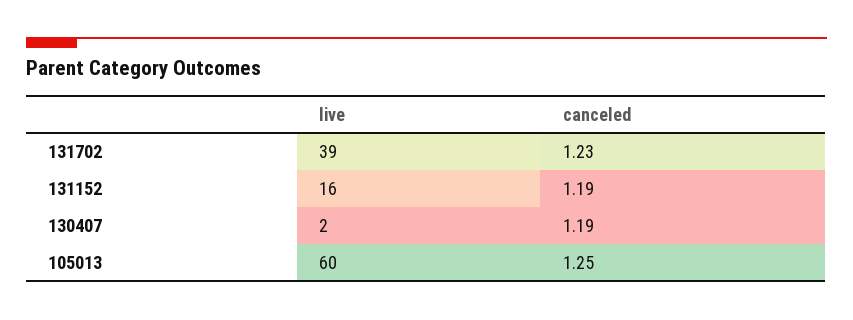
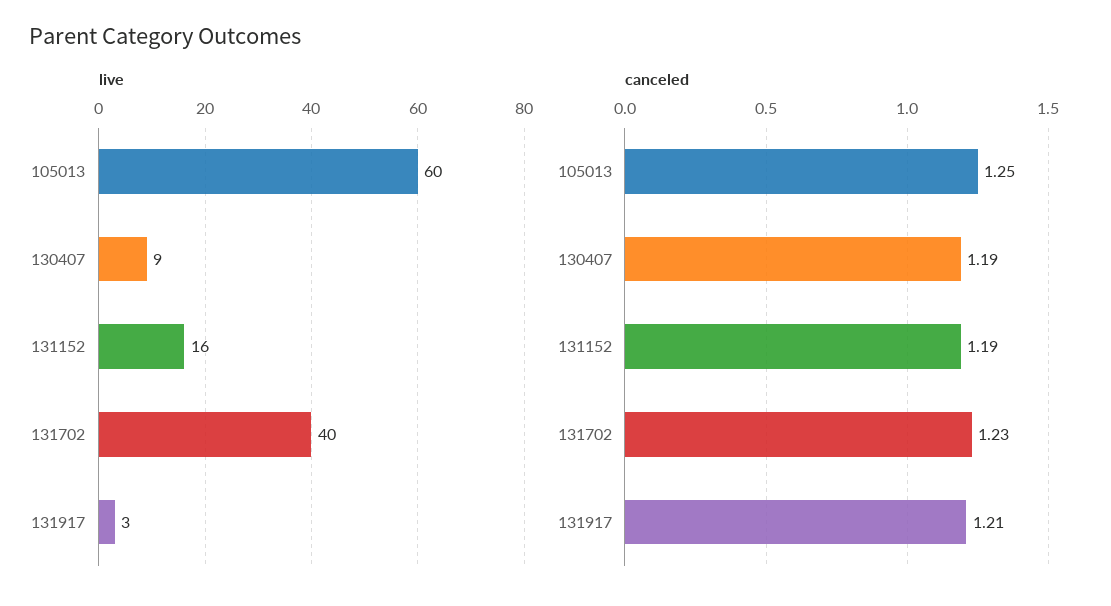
  {
    "live": {
-     "131702": 39,
+     "131702": 40,
      "131152": 16,
-     "130407": 2,
+     "130407": 9,
-     "105013": 60
+     "105013": 60,
+     "131917": 3
    },
    "canceled": {
      "131702": 1.23,
      "131152": 1.19,
      "130407": 1.19,
-     "105013": 1.25
+     "105013": 1.25,
+     "131917": 1.21
    }
  }

